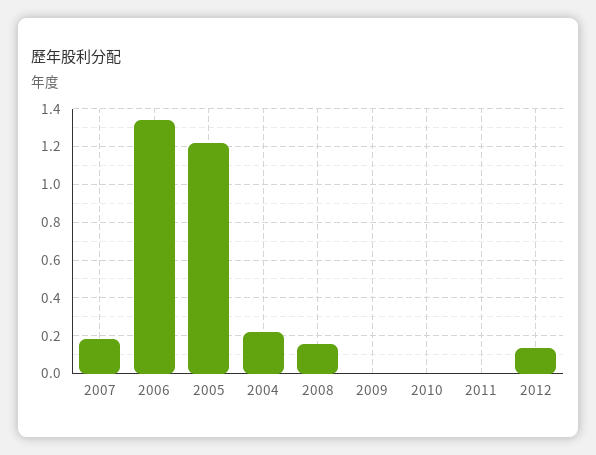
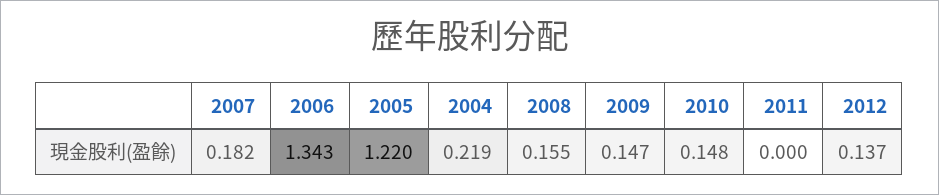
  {
    "2007": 0.182,
    "2006": 1.343,
    "2005": 1.22,
    "2004": 0.219,
    "2008": 0.155,
-   "2009": 0,
+   "2009": 0.147,
-   "2010": 0,
+   "2010": 0.148,
    "2011": 0,
    "2012": 0.137
  }

